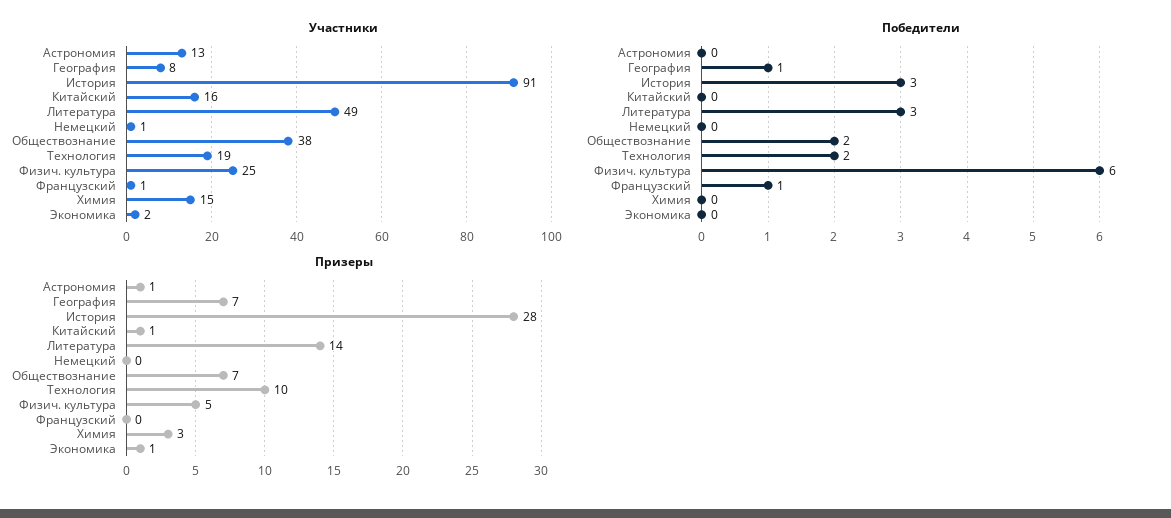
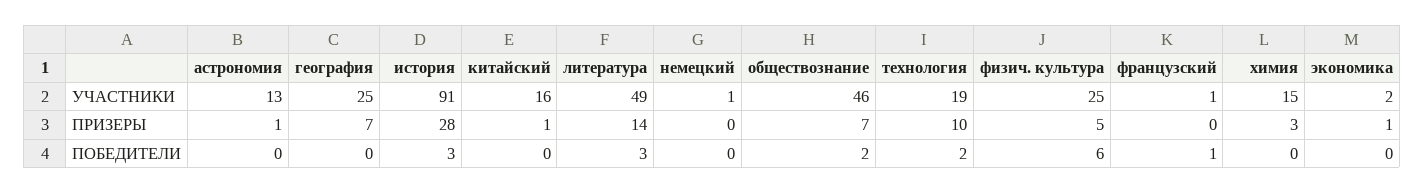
  {
    "Участники": {
      "Астрономия": 13,
-     "География": 8,
+     "География": 25,
      "История": 91,
      "Китайский": 16,
      "Литература": 49,
      "Немецкий": 1,
-     "Обществознание": 38,
+     "Обществознание": 46,
      "Технология": 19,
      "Физич. культура": 25,
      "Французский": 1,
      "Химия": 15,
      "Экономика": 2
    },
    "Победители": {
      "Астрономия": 0,
-     "География": 1,
+     "География": 0,
      "История": 3,
      "Китайский": 0,
      "Литература": 3,
      "Немецкий": 0,
      "Обществознание": 2,
      "Технология": 2,
      "Физич. культура": 6,
      "Французский": 1,
      "Химия": 0,
      "Экономика": 0
    },
    "Призеры": {
      "Астрономия": 1,
      "География": 7,
      "История": 28,
      "Китайский": 1,
      "Литература": 14,
      "Немецкий": 0,
      "Обществознание": 7,
      "Технология": 10,
      "Физич. культура": 5,
      "Французский": 0,
      "Химия": 3,
      "Экономика": 1
    }
  }

